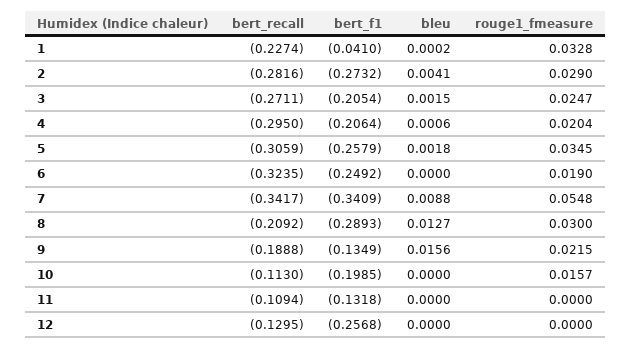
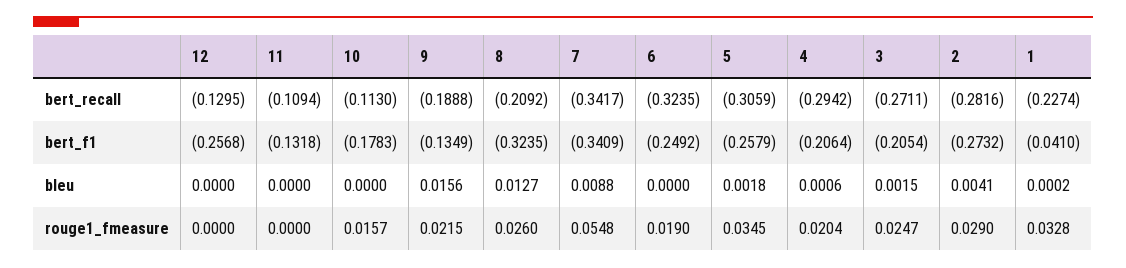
  {
    "bert_recall": {
      "1": -0.2274,
      "2": -0.2816,
      "3": -0.2711,
-     "4": -0.295,
+     "4": -0.2942,
      "5": -0.3059,
      "6": -0.3235,
      "7": -0.3417,
      "8": -0.2092,
      "9": -0.1888,
      "10": -0.113,
      "11": -0.1094,
      "12": -0.1295
    },
    "bert_f1": {
      "1": -0.041,
      "2": -0.2732,
      "3": -0.2054,
      "4": -0.2064,
      "5": -0.2579,
      "6": -0.2492,
      "7": -0.3409,
-     "8": -0.2893,
+     "8": -0.3235,
      "9": -0.1349,
-     "10": -0.1985,
+     "10": -0.1783,
      "11": -0.1318,
      "12": -0.2568
    },
    "bleu": {
      "1": 0.0002,
      "2": 0.0041,
      "3": 0.0015,
      "4": 0.0006,
      "5": 0.0018,
      "6": 0,
      "7": 0.0088,
      "8": 0.0127,
      "9": 0.0156,
      "10": 0,
      "11": 0,
      "12": 0
    },
    "rouge1_fmeasure": {
      "1": 0.0328,
      "2": 0.029,
      "3": 0.0247,
      "4": 0.0204,
      "5": 0.0345,
      "6": 0.019,
      "7": 0.0548,
-     "8": 0.03,
+     "8": 0.026,
      "9": 0.0215,
      "10": 0.0157,
      "11": 0,
      "12": 0
    }
  }

